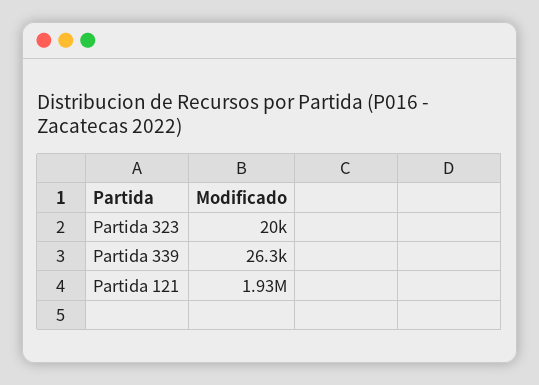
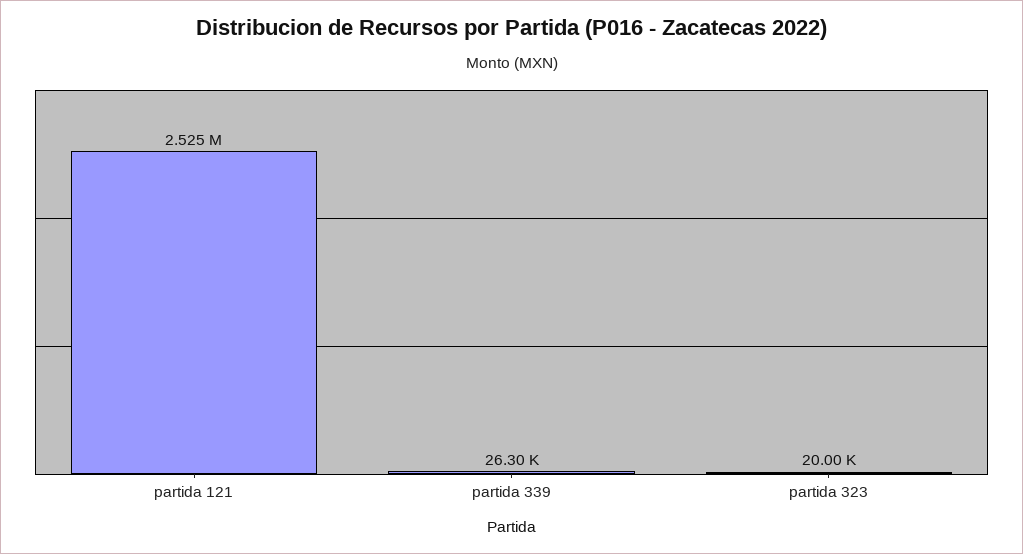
  {
    "Partida 323": 20000,
    "Partida 339": 26300,
-   "Partida 121": 1930000
+   "Partida 121": 2525000
  }

